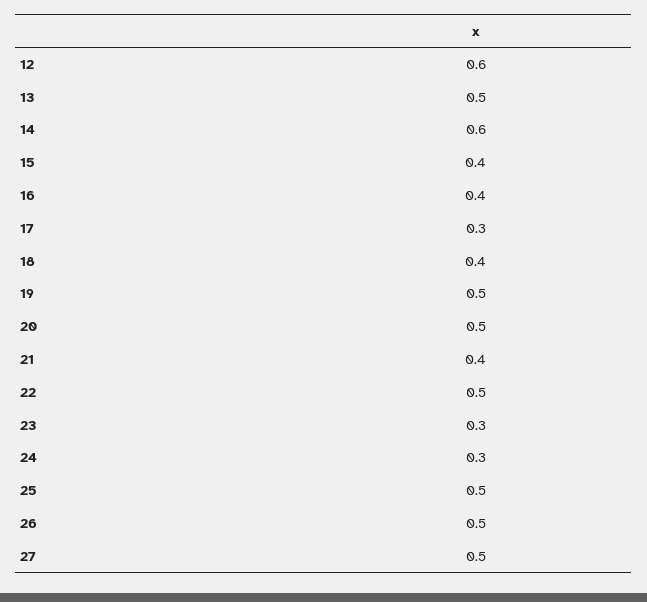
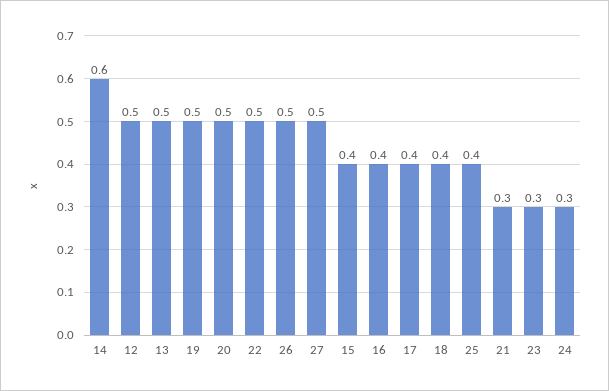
  {
-   "12": 0.6,
+   "12": 0.5,
    "13": 0.5,
    "14": 0.6,
    "15": 0.4,
    "16": 0.4,
-   "17": 0.3,
+   "17": 0.4,
    "18": 0.4,
    "19": 0.5,
    "20": 0.5,
-   "21": 0.4,
+   "21": 0.3,
    "22": 0.5,
    "23": 0.3,
    "24": 0.3,
-   "25": 0.5,
+   "25": 0.4,
    "26": 0.5,
    "27": 0.5
  }

